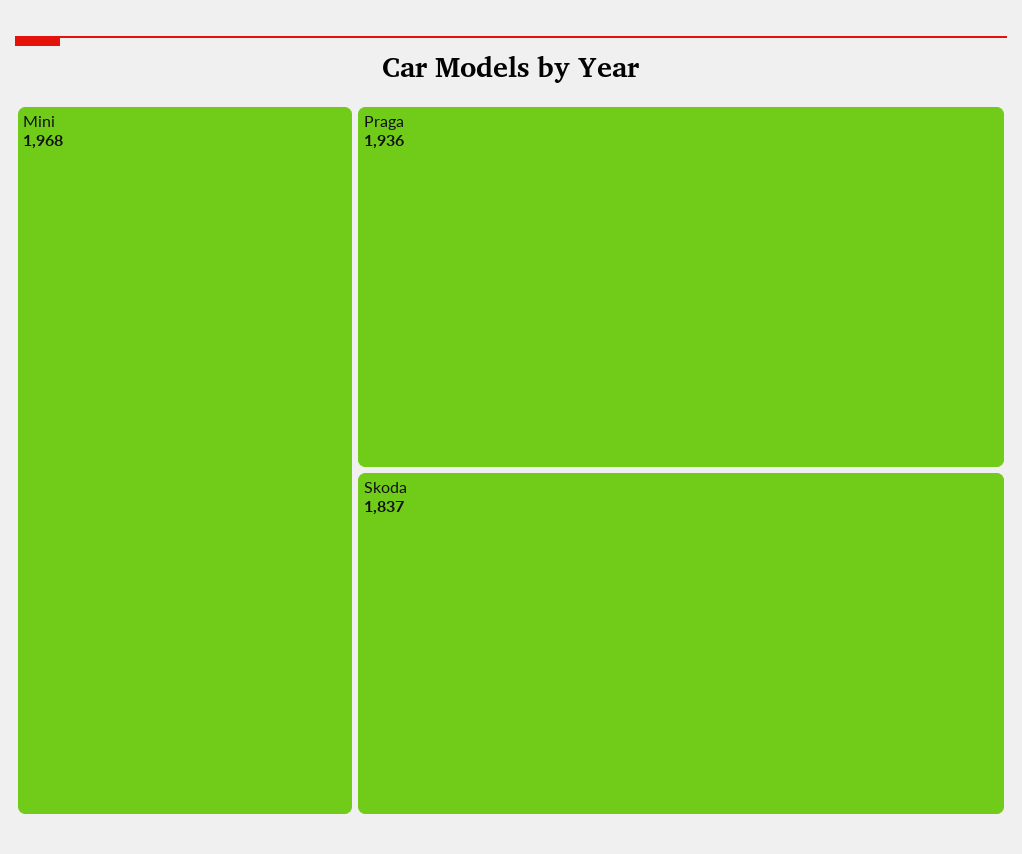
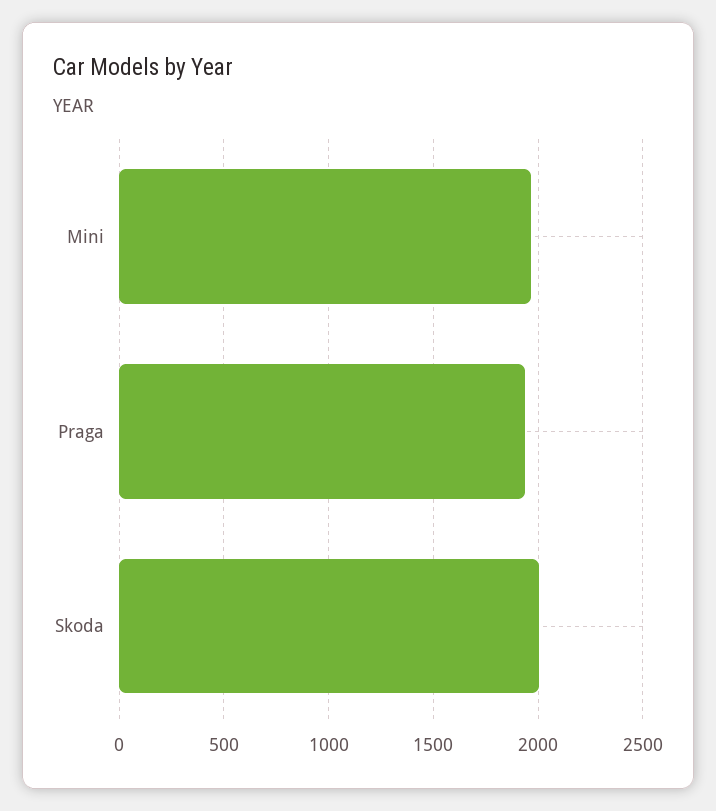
  {
    "Mini": 1968,
    "Praga": 1936,
-   "Skoda": 1837
+   "Skoda": 2000
  }

